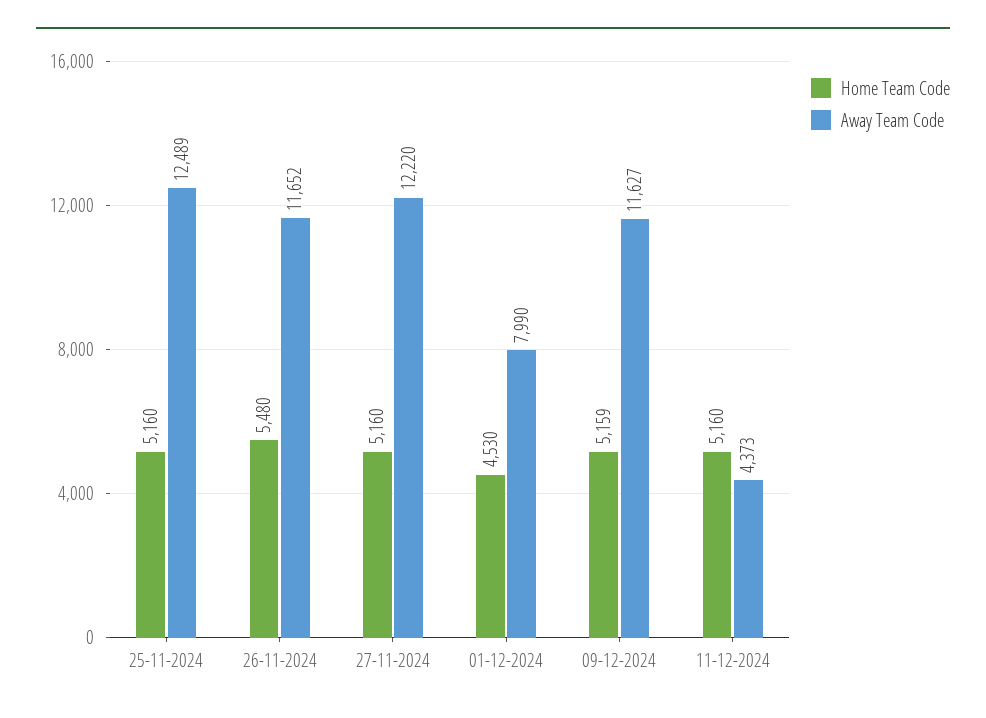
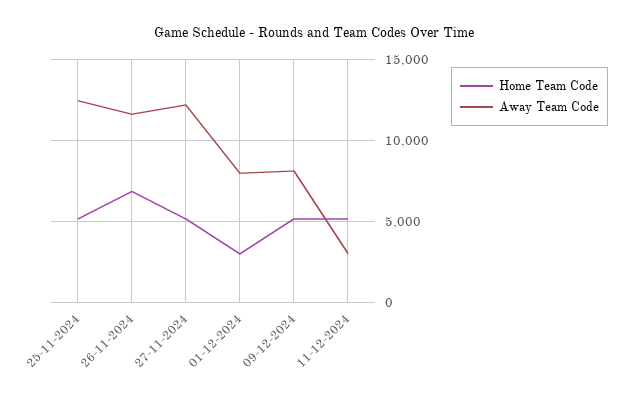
  {
    "Home Team Code": {
      "25-11-2024": 5160,
-     "26-11-2024": 5480,
+     "26-11-2024": 7000,
      "27-11-2024": 5160,
-     "01-12-2024": 4530,
+     "01-12-2024": 3000,
      "09-12-2024": 5159,
      "11-12-2024": 5160
    },
    "Away Team Code": {
      "25-11-2024": 12489,
      "26-11-2024": 11652,
      "27-11-2024": 12220,
      "01-12-2024": 7990,
-     "09-12-2024": 11627,
+     "09-12-2024": 8000,
-     "11-12-2024": 4373
+     "11-12-2024": 3000
    }
  }

